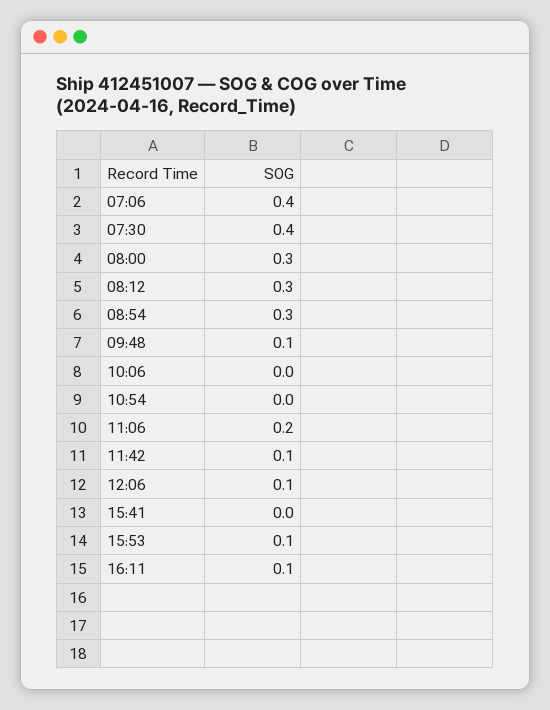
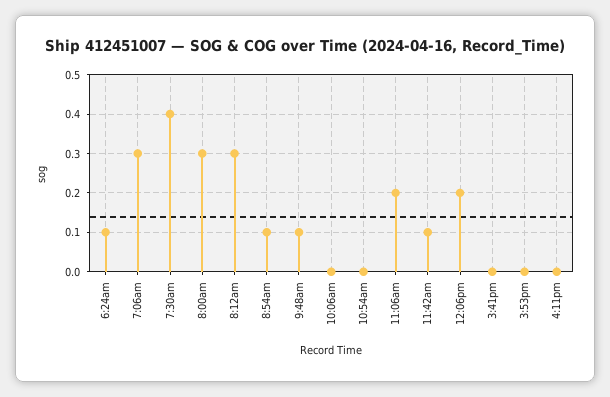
  {
-   "07:06": 0.4,
+   "07:06": 0.3,
    "07:30": 0.4,
    "08:00": 0.3,
    "08:12": 0.3,
-   "08:54": 0.3,
+   "08:54": 0.1,
    "09:48": 0.1,
    "10:06": 0,
    "10:54": 0,
    "11:06": 0.2,
    "11:42": 0.1,
-   "12:06": 0.1,
+   "12:06": 0.2,
    "15:41": 0,
-   "15:53": 0.1,
+   "15:53": 0,
-   "16:11": 0.1
+   "16:11": 0,
+   "6:24am": 0.1
  }

